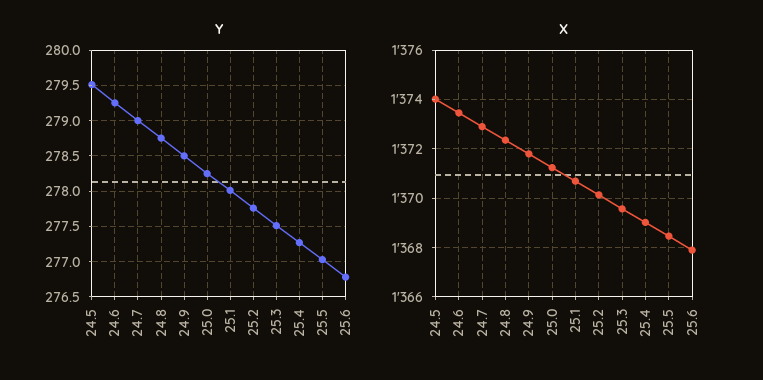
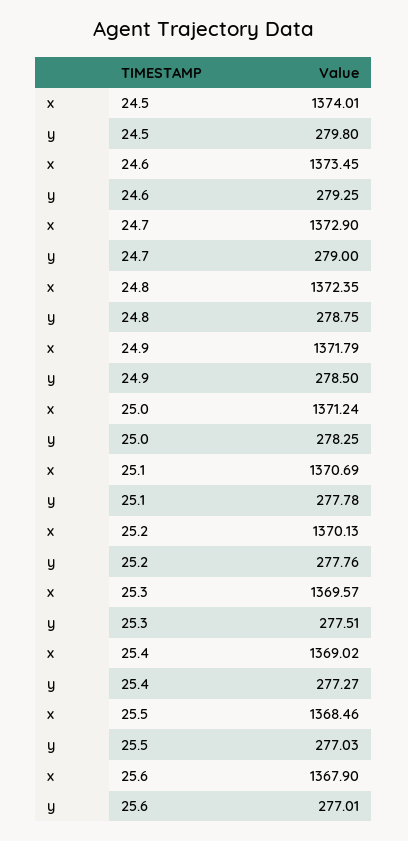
  {
    "Y": {
-     "24.5": 279.5,
+     "24.5": 279.8,
      "24.6": 279.25,
      "24.7": 279,
      "24.8": 278.75,
      "24.9": 278.5,
      "25.0": 278.25,
-     "25.1": 278,
+     "25.1": 277.78,
      "25.2": 277.76,
      "25.3": 277.51,
      "25.4": 277.27,
      "25.5": 277.03,
-     "25.6": 276.8
+     "25.6": 277.01
    },
    "X": {
      "24.5": 1374.01,
      "24.6": 1373.45,
      "24.7": 1372.9,
      "24.8": 1372.35,
      "24.9": 1371.79,
      "25.0": 1371.24,
      "25.1": 1370.69,
      "25.2": 1370.13,
      "25.3": 1369.57,
      "25.4": 1369.02,
      "25.5": 1368.46,
      "25.6": 1367.9
    }
  }

